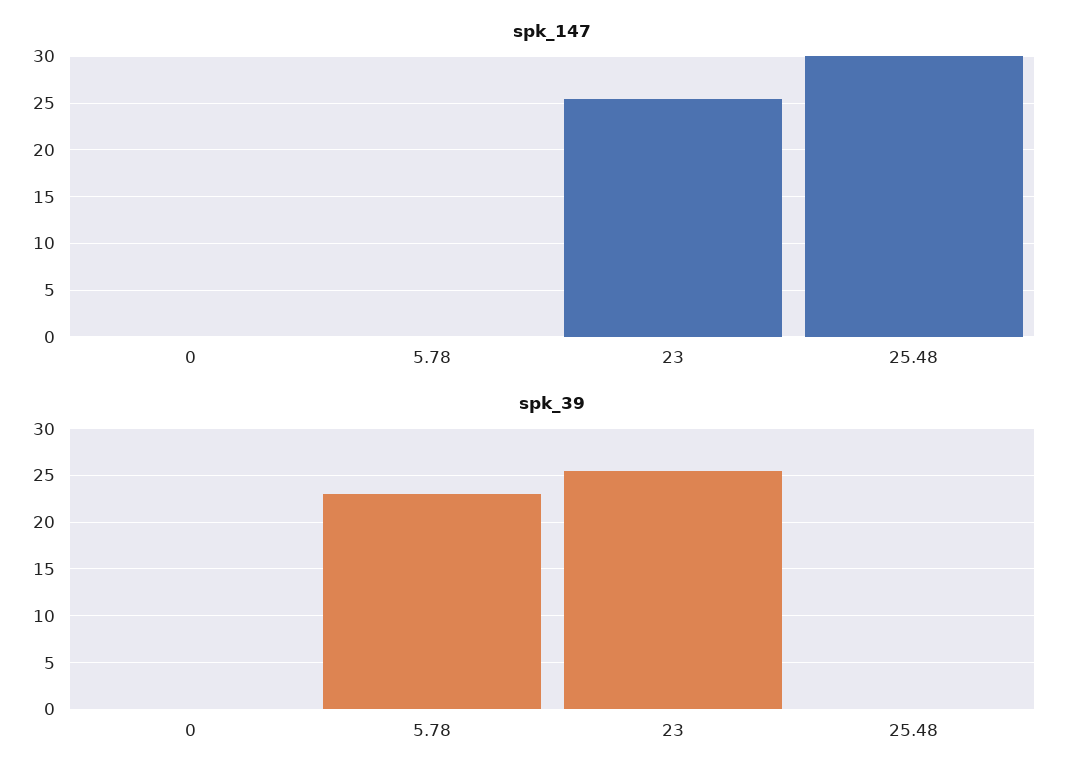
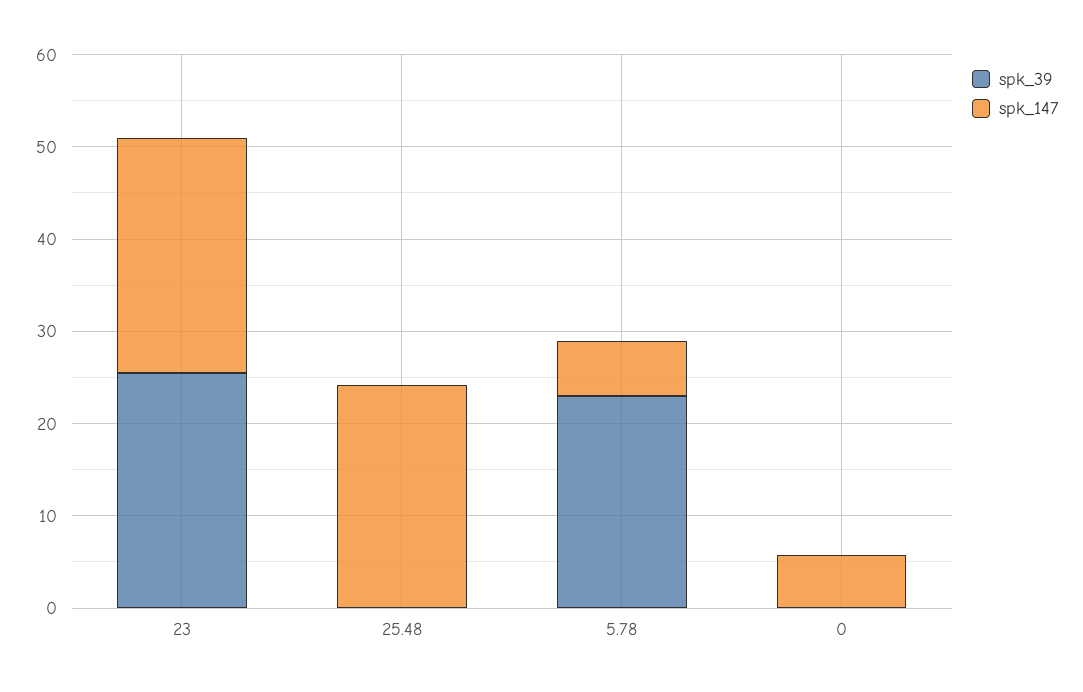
  {
    "spk_147": {
-     "0": 0,
+     "0": 6,
-     "5.78": 0,
+     "5.78": 6,
      "23": 25,
-     "25.48": 30
+     "25.48": 24
    },
    "spk_39": {
      "0": 0,
      "5.78": 23,
      "23": 25,
      "25.48": 0
    }
  }

